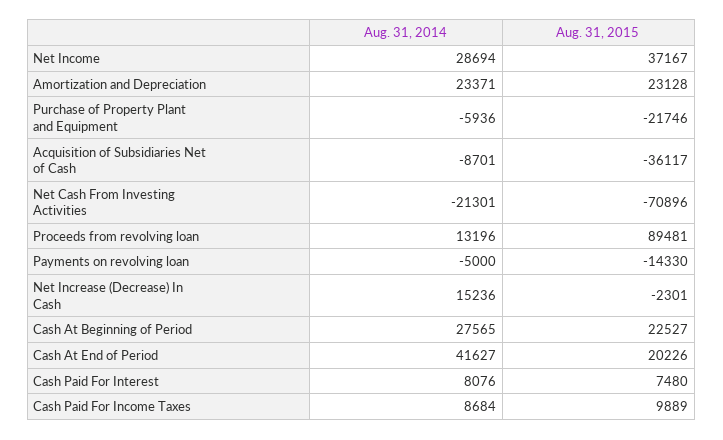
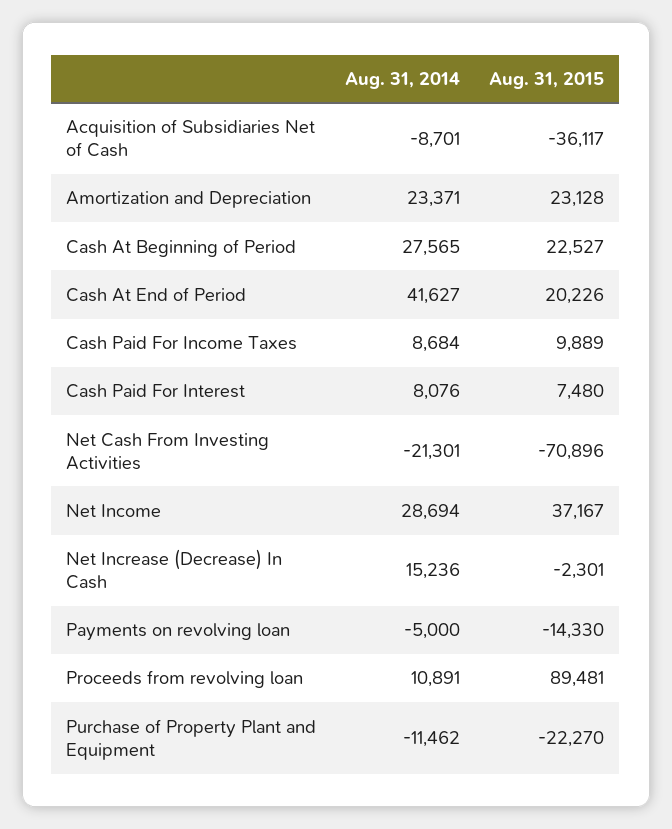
  {
    "Aug. 31, 2014": {
      "Net Income": 28694,
      "Amortization and Depreciation": 23371,
-     "Purchase of Property Plant and Equipment": -5936,
+     "Purchase of Property Plant and Equipment": -11462,
      "Acquisition of Subsidiaries Net of Cash": -8701,
      "Net Cash From Investing Activities": -21301,
-     "Proceeds from revolving loan": 13196,
+     "Proceeds from revolving loan": 10891,
      "Payments on revolving loan": -5000,
      "Net Increase (Decrease) In Cash": 15236,
      "Cash At Beginning of Period": 27565,
      "Cash At End of Period": 41627,
      "Cash Paid For Interest": 8076,
      "Cash Paid For Income Taxes": 8684
    },
    "Aug. 31, 2015": {
      "Net Income": 37167,
      "Amortization and Depreciation": 23128,
-     "Purchase of Property Plant and Equipment": -21746,
+     "Purchase of Property Plant and Equipment": -22270,
      "Acquisition of Subsidiaries Net of Cash": -36117,
      "Net Cash From Investing Activities": -70896,
      "Proceeds from revolving loan": 89481,
      "Payments on revolving loan": -14330,
      "Net Increase (Decrease) In Cash": -2301,
      "Cash At Beginning of Period": 22527,
      "Cash At End of Period": 20226,
      "Cash Paid For Interest": 7480,
      "Cash Paid For Income Taxes": 9889
    }
  }

